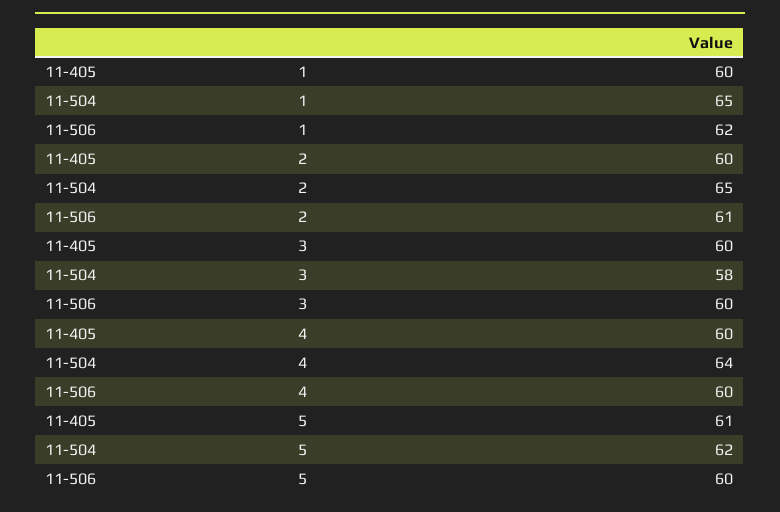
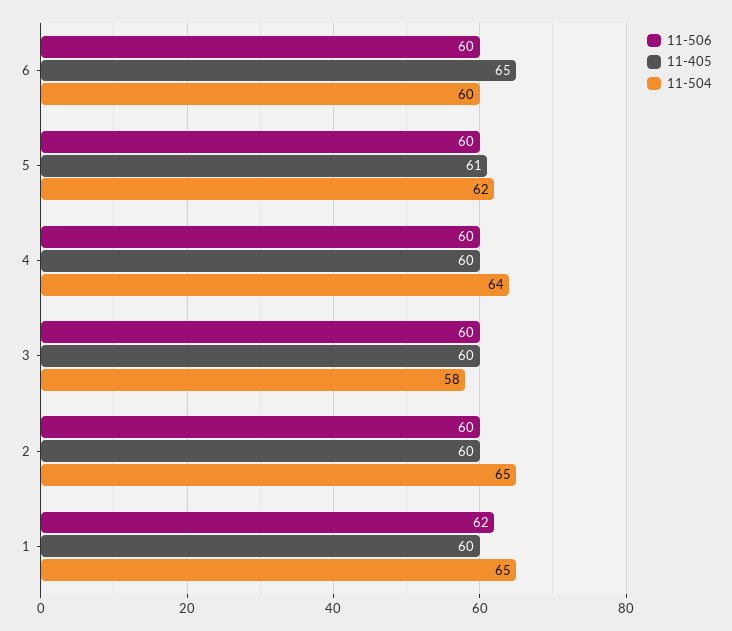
  {
    "11-405": {
      "1": 60,
      "2": 60,
      "3": 60,
      "4": 60,
-     "5": 61
+     "5": 61,
+     "6": 65
    },
    "11-504": {
      "1": 65,
      "2": 65,
      "3": 58,
      "4": 64,
-     "5": 62
+     "5": 62,
+     "6": 60
    },
    "11-506": {
      "1": 62,
-     "2": 61,
+     "2": 60,
      "3": 60,
      "4": 60,
-     "5": 60
+     "5": 60,
+     "6": 60
    }
  }

